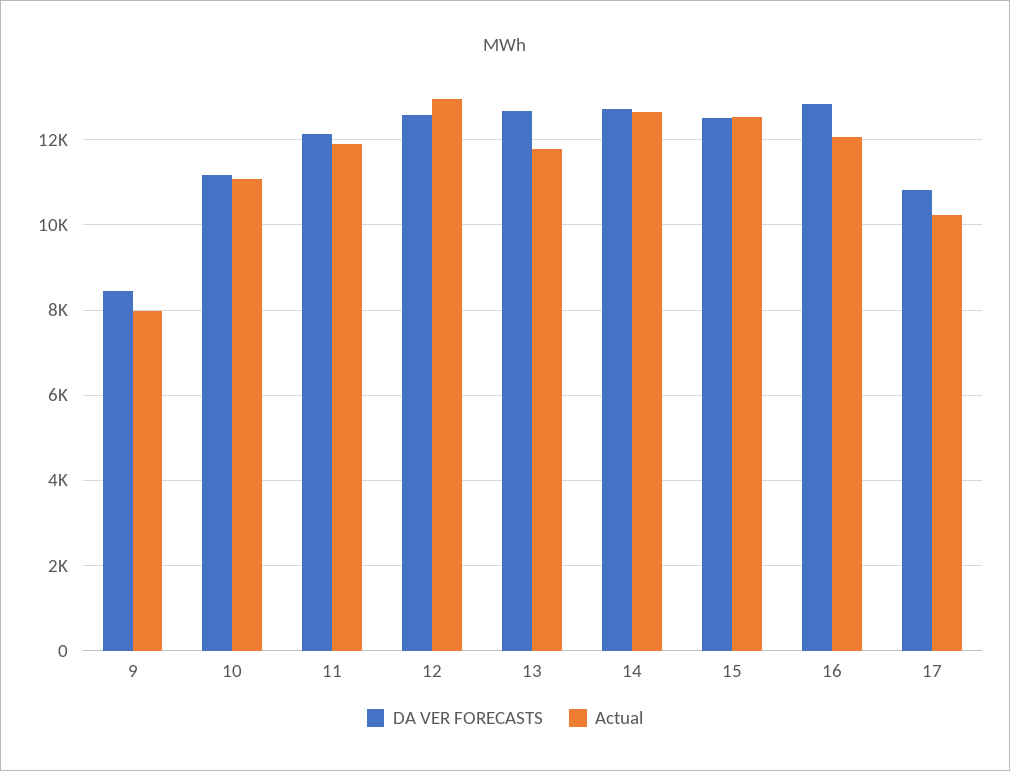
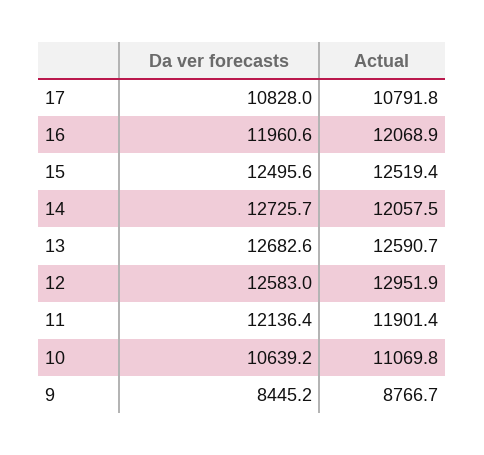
  {
    "DA VER FORECASTS": {
      "9": 8445.2,
-     "10": 11200,
+     "10": 10639.2,
      "11": 12136.4,
      "12": 12583,
      "13": 12682.6,
      "14": 12725.7,
      "15": 12495.6,
-     "16": 12800,
+     "16": 11960.6,
      "17": 10828
    },
    "Actual": {
-     "9": 8000,
+     "9": 8766.7,
      "10": 11069.8,
      "11": 11901.4,
      "12": 12951.9,
-     "13": 11800,
+     "13": 12590.7,
-     "14": 12600,
+     "14": 12057.5,
      "15": 12519.4,
      "16": 12068.9,
-     "17": 10200
+     "17": 10791.8
    }
  }

